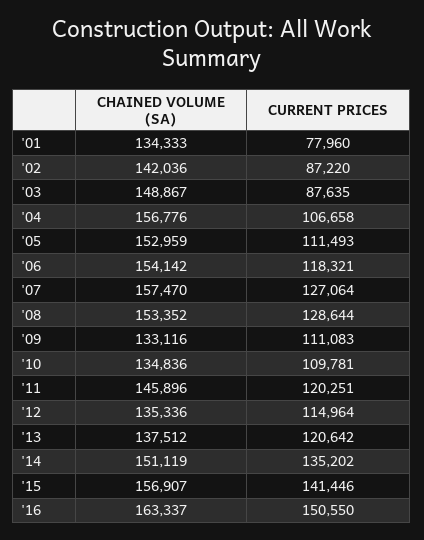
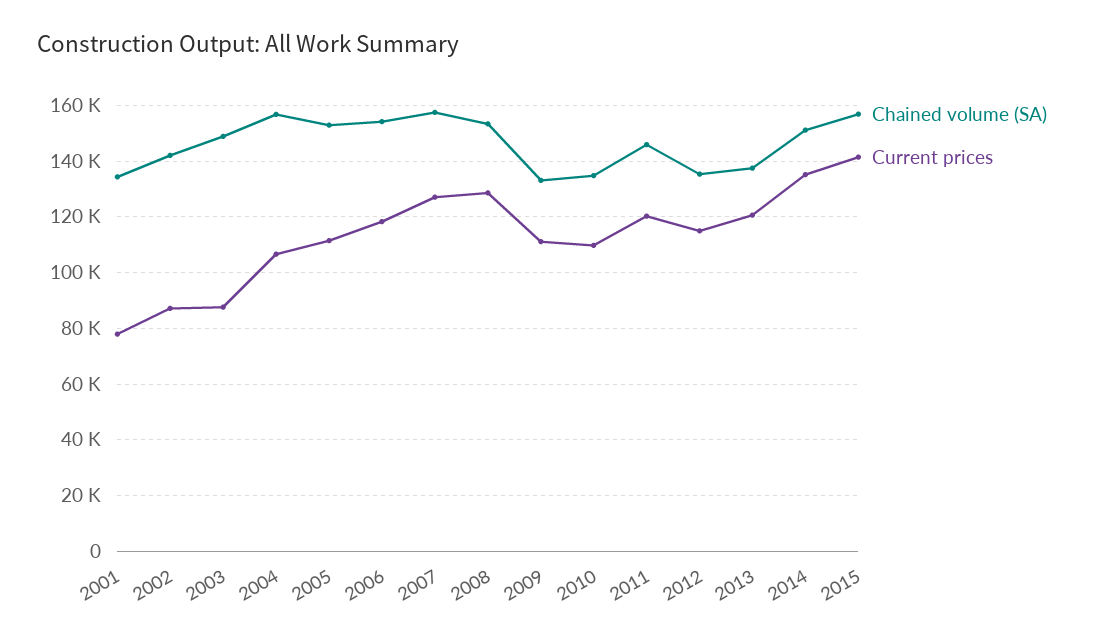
  {
    "CHAINED VOLUME (SA)": {
      "'01": 134333,
      "'02": 142036,
      "'03": 148867,
      "'04": 156776,
      "'05": 152959,
      "'06": 154142,
      "'07": 157470,
      "'08": 153352,
      "'09": 133116,
      "'10": 134836,
      "'11": 145896,
      "'12": 135336,
      "'13": 137512,
      "'14": 151119,
-     "'15": 156907,
+     "'15": 156907
-     "'16": 163337
    },
    "CURRENT PRICES": {
      "'01": 77960,
      "'02": 87220,
      "'03": 87635,
      "'04": 106658,
      "'05": 111493,
      "'06": 118321,
      "'07": 127064,
      "'08": 128644,
      "'09": 111083,
      "'10": 109781,
      "'11": 120251,
      "'12": 114964,
      "'13": 120642,
      "'14": 135202,
-     "'15": 141446,
+     "'15": 141446
-     "'16": 150550
    }
  }

